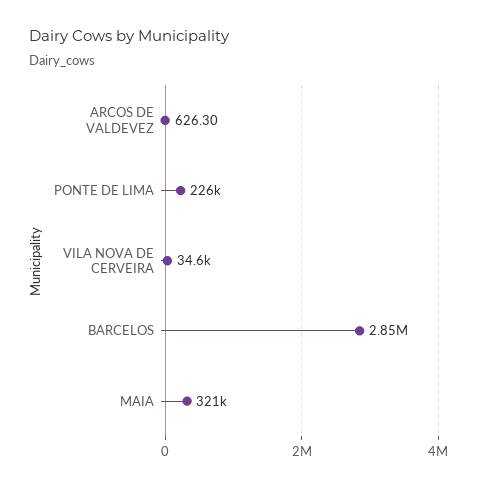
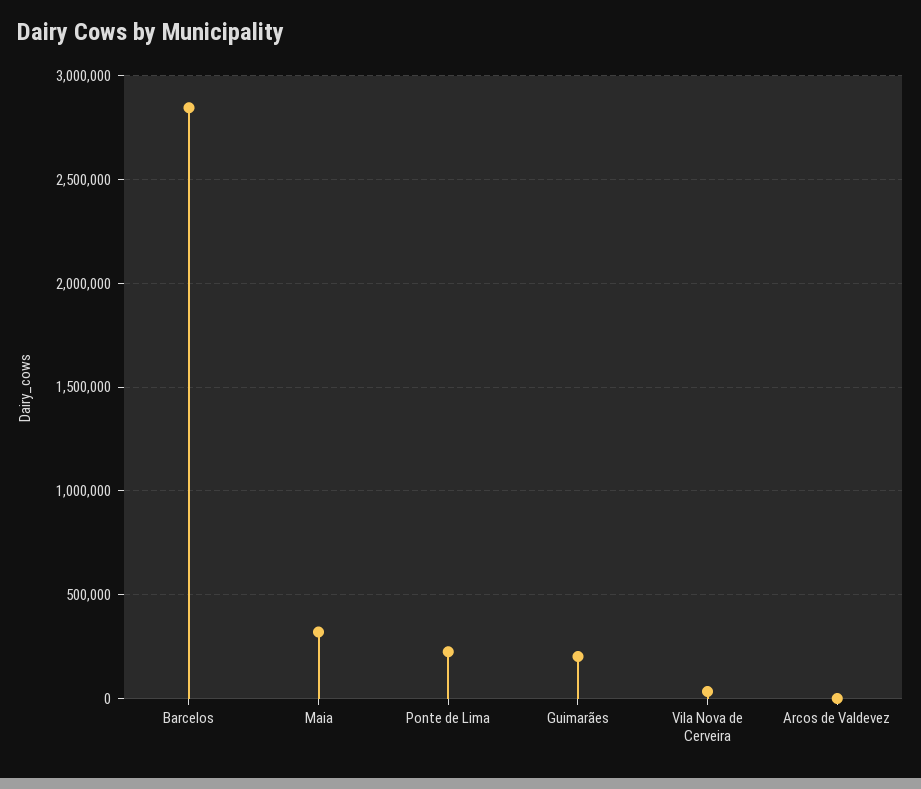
  {
    "ARCOS DE VALDEVEZ": 626.3,
    "PONTE DE LIMA": 226000,
    "VILA NOVA DE CERVEIRA": 34600,
    "BARCELOS": 2850000,
-   "MAIA": 321000
+   "MAIA": 321000,
+   "Guimarães": 200000
  }

